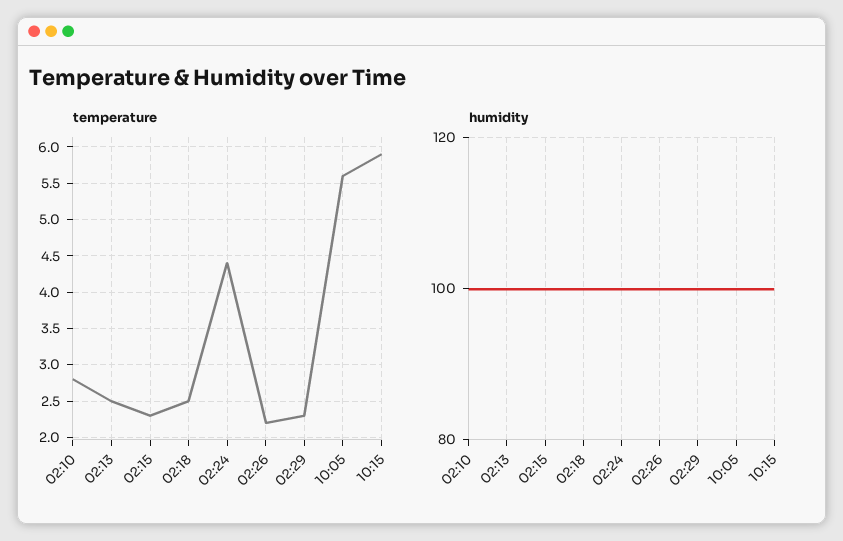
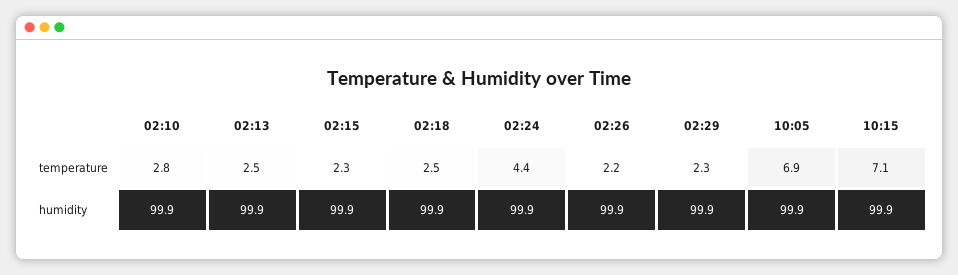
  {
    "temperature": {
      "02:10": 2.8,
      "02:13": 2.5,
      "02:15": 2.3,
      "02:18": 2.5,
      "02:24": 4.4,
      "02:26": 2.2,
      "02:29": 2.3,
-     "10:05": 5.6,
+     "10:05": 6.9,
-     "10:15": 5.9
+     "10:15": 7.1
    },
    "humidity": {
      "02:10": 99.9,
      "02:13": 99.9,
      "02:15": 99.9,
      "02:18": 99.9,
      "02:24": 99.9,
      "02:26": 99.9,
      "02:29": 99.9,
      "10:05": 99.9,
      "10:15": 99.9
    }
  }

